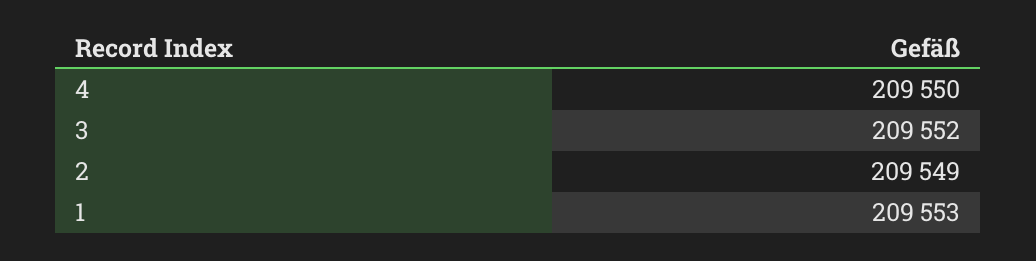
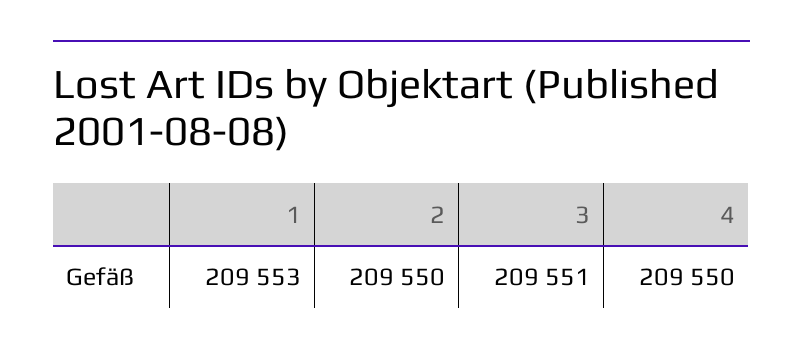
  {
    "4": 209550,
-   "3": 209552,
+   "3": 209551,
-   "2": 209549,
+   "2": 209550,
    "1": 209553
  }

